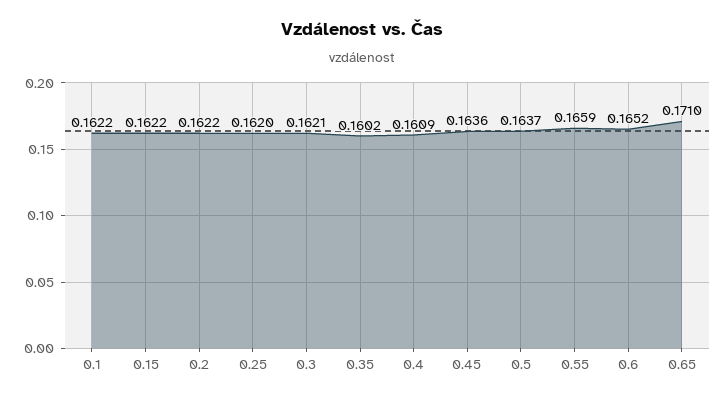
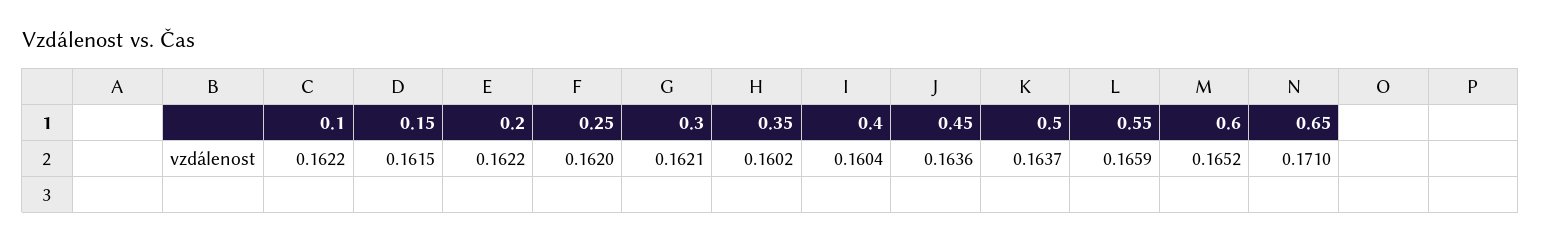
  {
    "0.1": 0.1622,
-   "0.15": 0.1622,
+   "0.15": 0.1615,
    "0.2": 0.1622,
    "0.25": 0.162,
    "0.3": 0.1621,
    "0.35": 0.1602,
-   "0.4": 0.1609,
+   "0.4": 0.1604,
    "0.45": 0.1636,
    "0.5": 0.1637,
    "0.55": 0.1659,
    "0.6": 0.1652,
    "0.65": 0.171
  }

